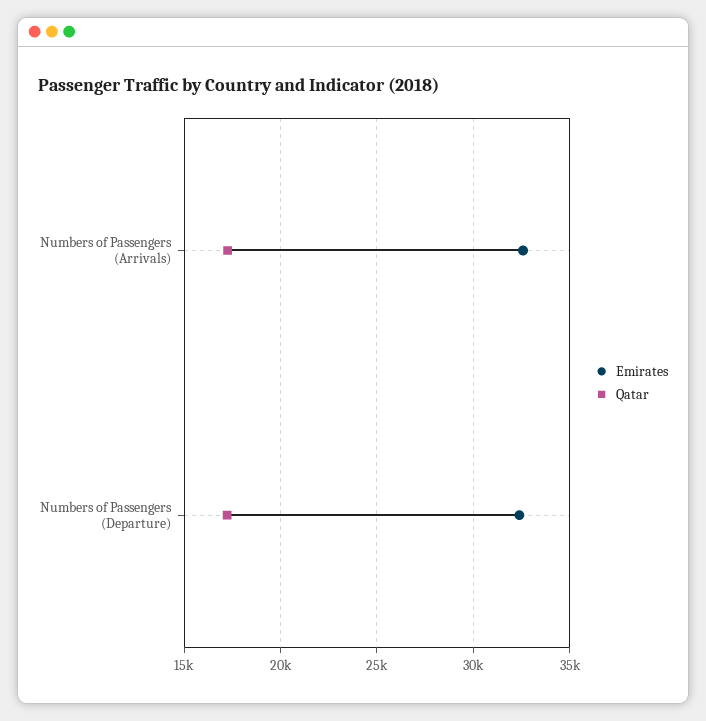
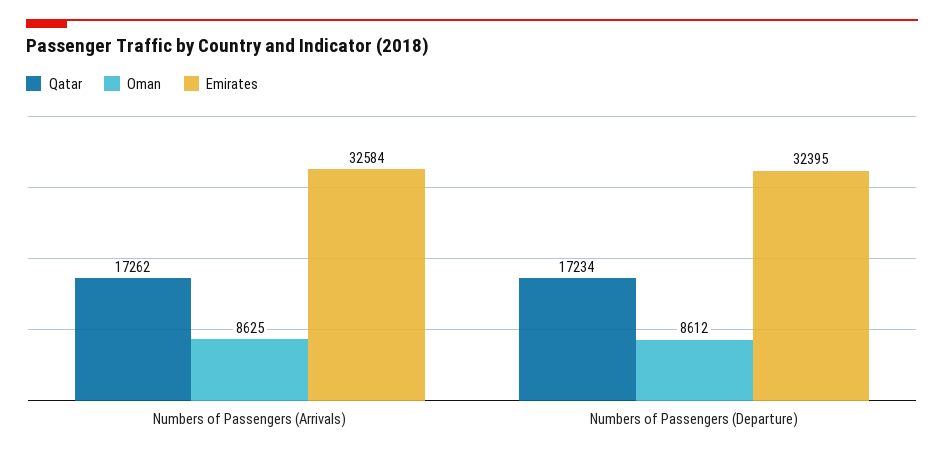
  {
    "Emirates": {
      "Numbers of Passengers (Arrivals)": 32584,
      "Numbers of Passengers (Departure)": 32395
    },
    "Qatar": {
      "Numbers of Passengers (Arrivals)": 17262,
      "Numbers of Passengers (Departure)": 17234
-   }
+   },
+   "Oman": {
+     "Numbers of Passengers (Arrivals)": 8625,
+     "Numbers of Passengers (Departure)": 8612
+   }
  }

